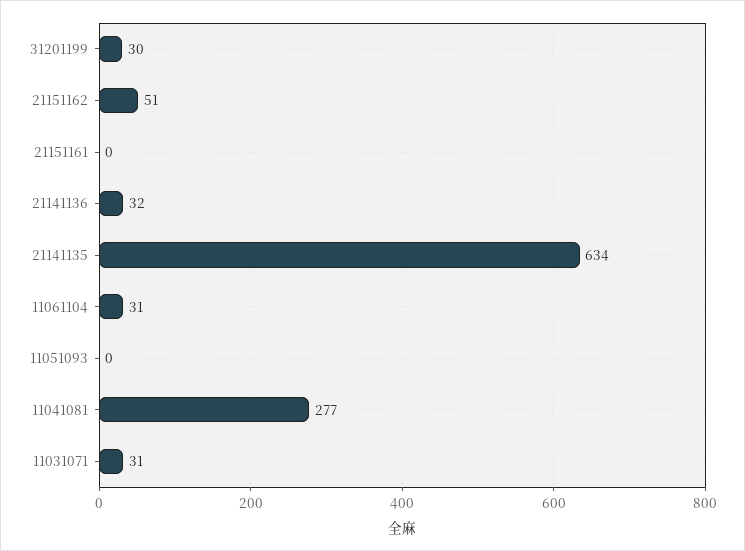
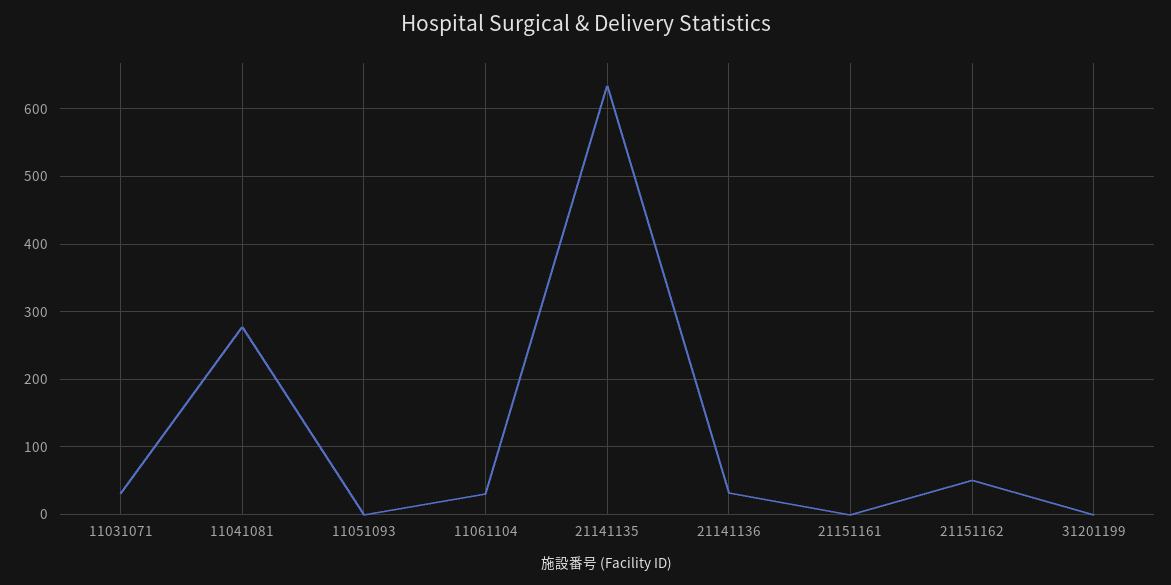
  {
-   "31201199": 30,
+   "31201199": 0,
    "21151162": 51,
    "21151161": 0,
    "21141136": 32,
    "21141135": 634,
    "11061104": 31,
    "11051093": 0,
    "11041081": 277,
    "11031071": 31
  }

